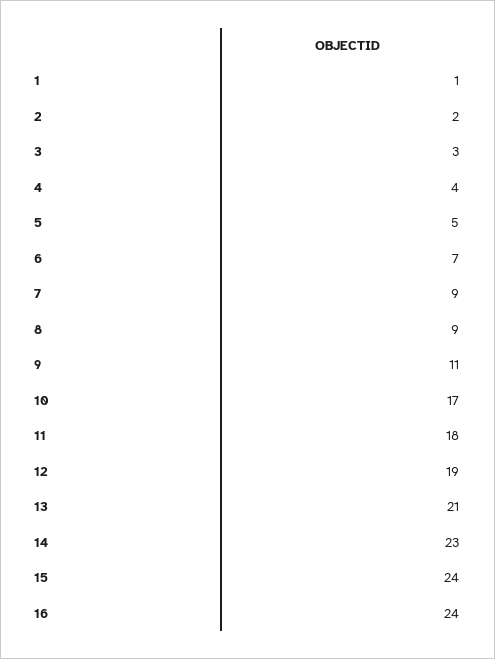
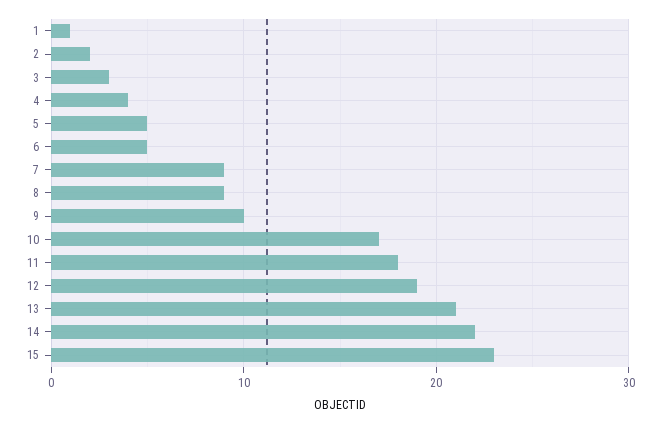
  {
    "1": 1,
    "2": 2,
    "3": 3,
    "4": 4,
    "5": 5,
-   "6": 7,
+   "6": 5,
    "7": 9,
    "8": 9,
-   "9": 11,
+   "9": 10,
    "10": 17,
    "11": 18,
    "12": 19,
    "13": 21,
-   "14": 23,
+   "14": 22,
-   "15": 24,
+   "15": 23
-   "16": 24
  }

